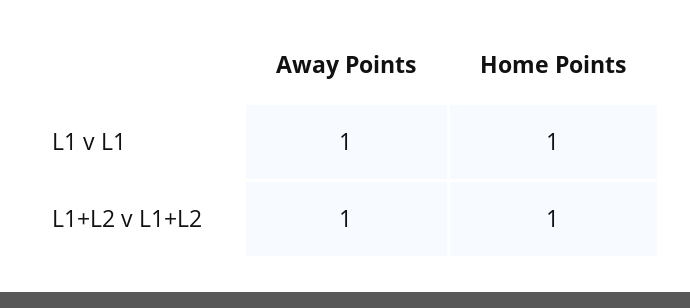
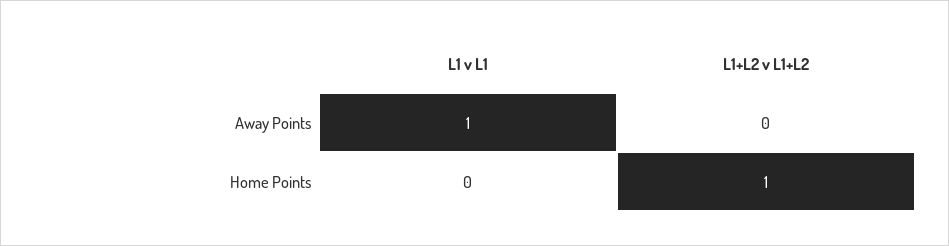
  {
    "Away Points": {
      "L1 v L1": 1,
-     "L1+L2 v L1+L2": 1
+     "L1+L2 v L1+L2": 0
    },
    "Home Points": {
-     "L1 v L1": 1,
+     "L1 v L1": 0,
      "L1+L2 v L1+L2": 1
    }
  }

